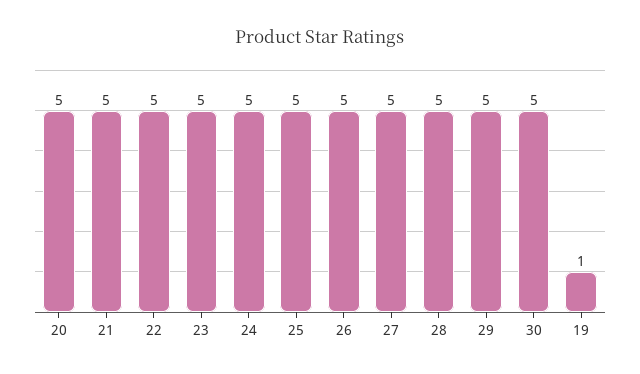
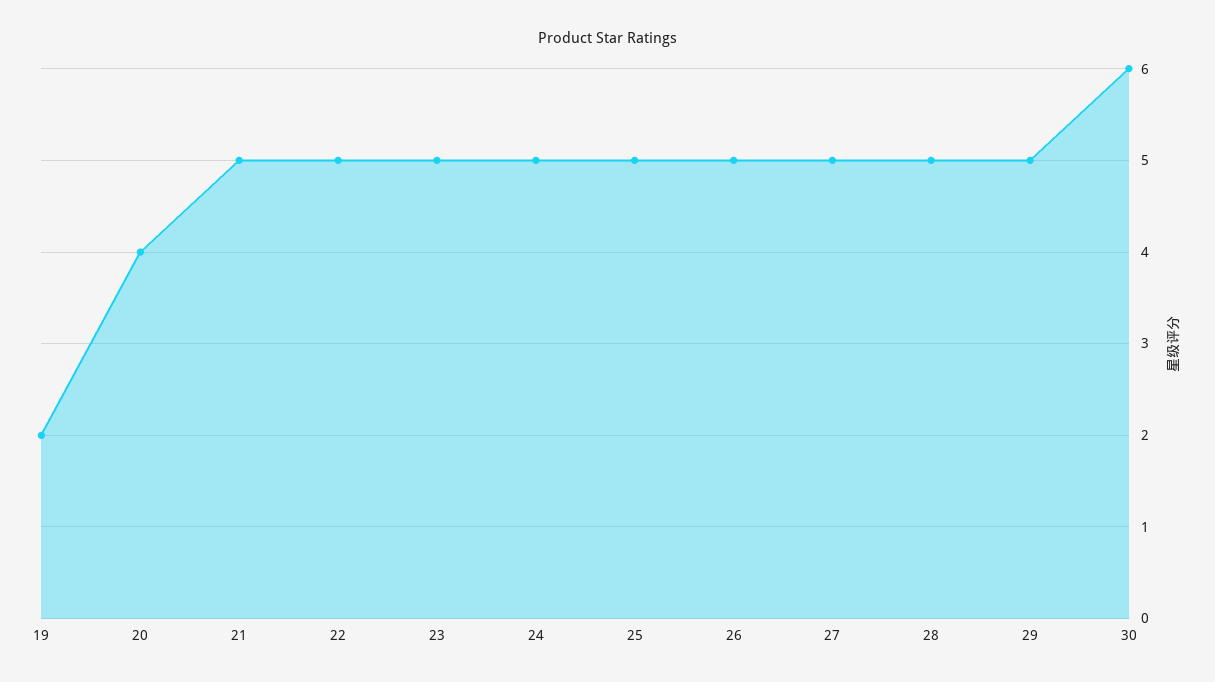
  {
-   "20": 5,
+   "20": 4,
    "21": 5,
    "22": 5,
    "23": 5,
    "24": 5,
    "25": 5,
    "26": 5,
    "27": 5,
    "28": 5,
    "29": 5,
-   "30": 5,
+   "30": 6,
-   "19": 1
+   "19": 2
  }

